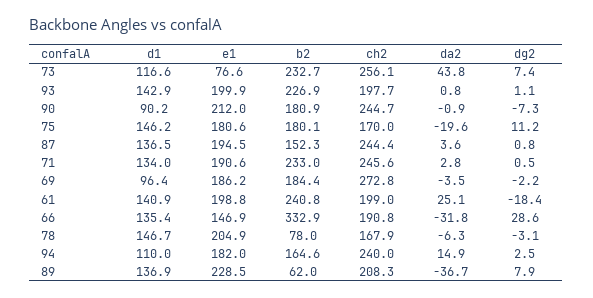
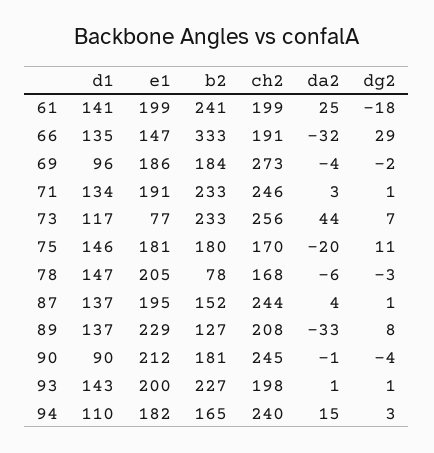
  {
    "d1": {
      "73": 116.6,
      "93": 142.9,
      "90": 90.2,
      "75": 146.2,
      "87": 136.5,
      "71": 134,
      "69": 96.4,
      "61": 140.9,
      "66": 135.4,
      "78": 146.7,
      "94": 110,
      "89": 136.9
    },
    "e1": {
      "73": 76.6,
      "93": 199.9,
      "90": 212,
      "75": 180.6,
      "87": 194.5,
      "71": 190.6,
      "69": 186.2,
      "61": 198.8,
      "66": 146.9,
      "78": 204.9,
      "94": 182,
      "89": 228.5
    },
    "b2": {
      "73": 232.7,
      "93": 226.9,
      "90": 180.9,
      "75": 180.1,
      "87": 152.3,
      "71": 233,
      "69": 184.4,
      "61": 240.8,
      "66": 332.9,
      "78": 78,
      "94": 164.6,
-     "89": 62
+     "89": 127
    },
    "ch2": {
      "73": 256.1,
      "93": 197.7,
      "90": 244.7,
      "75": 170,
      "87": 244.4,
      "71": 245.6,
      "69": 272.8,
      "61": 199,
      "66": 190.8,
      "78": 167.9,
      "94": 240,
      "89": 208.3
    },
    "da2": {
      "73": 43.8,
      "93": 0.8,
      "90": -0.9,
      "75": -19.6,
      "87": 3.6,
      "71": 2.8,
      "69": -3.5,
      "61": 25.1,
      "66": -31.8,
      "78": -6.3,
      "94": 14.9,
-     "89": -36.7
+     "89": -33
    },
    "dg2": {
      "73": 7.4,
      "93": 1.1,
-     "90": -7.3,
+     "90": -4,
      "75": 11.2,
      "87": 0.8,
      "71": 0.5,
      "69": -2.2,
      "61": -18.4,
      "66": 28.6,
      "78": -3.1,
      "94": 2.5,
      "89": 7.9
    }
  }

